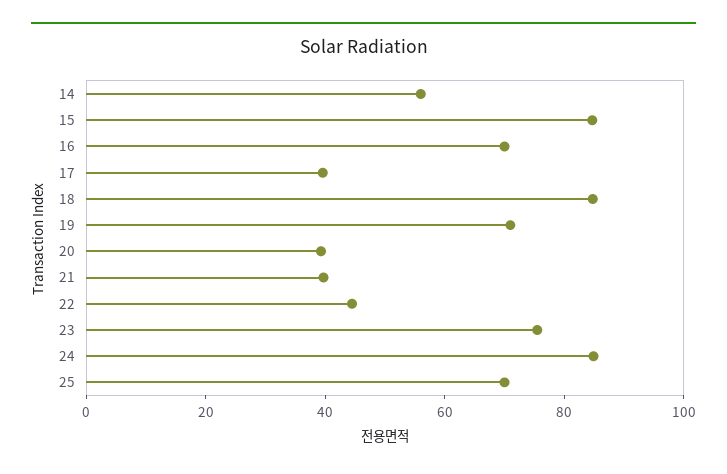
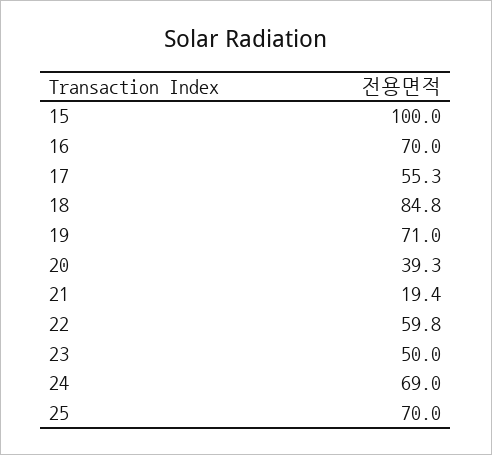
  {
-   "14": 55,
-   "15": 85,
+   "15": 100,
    "16": 70,
-   "17": 40,
+   "17": 55.3,
    "18": 84.8,
    "19": 71,
    "20": 39.3,
-   "21": 40,
+   "21": 19.4,
-   "22": 45,
+   "22": 59.8,
-   "23": 75,
+   "23": 50,
-   "24": 85,
+   "24": 69,
    "25": 70
  }

